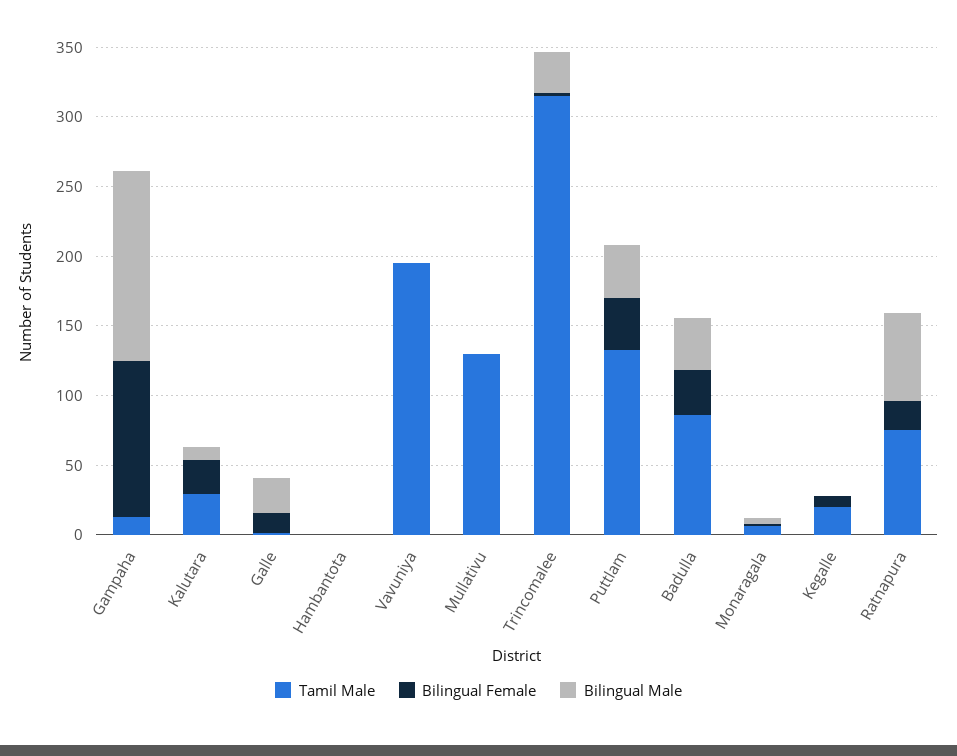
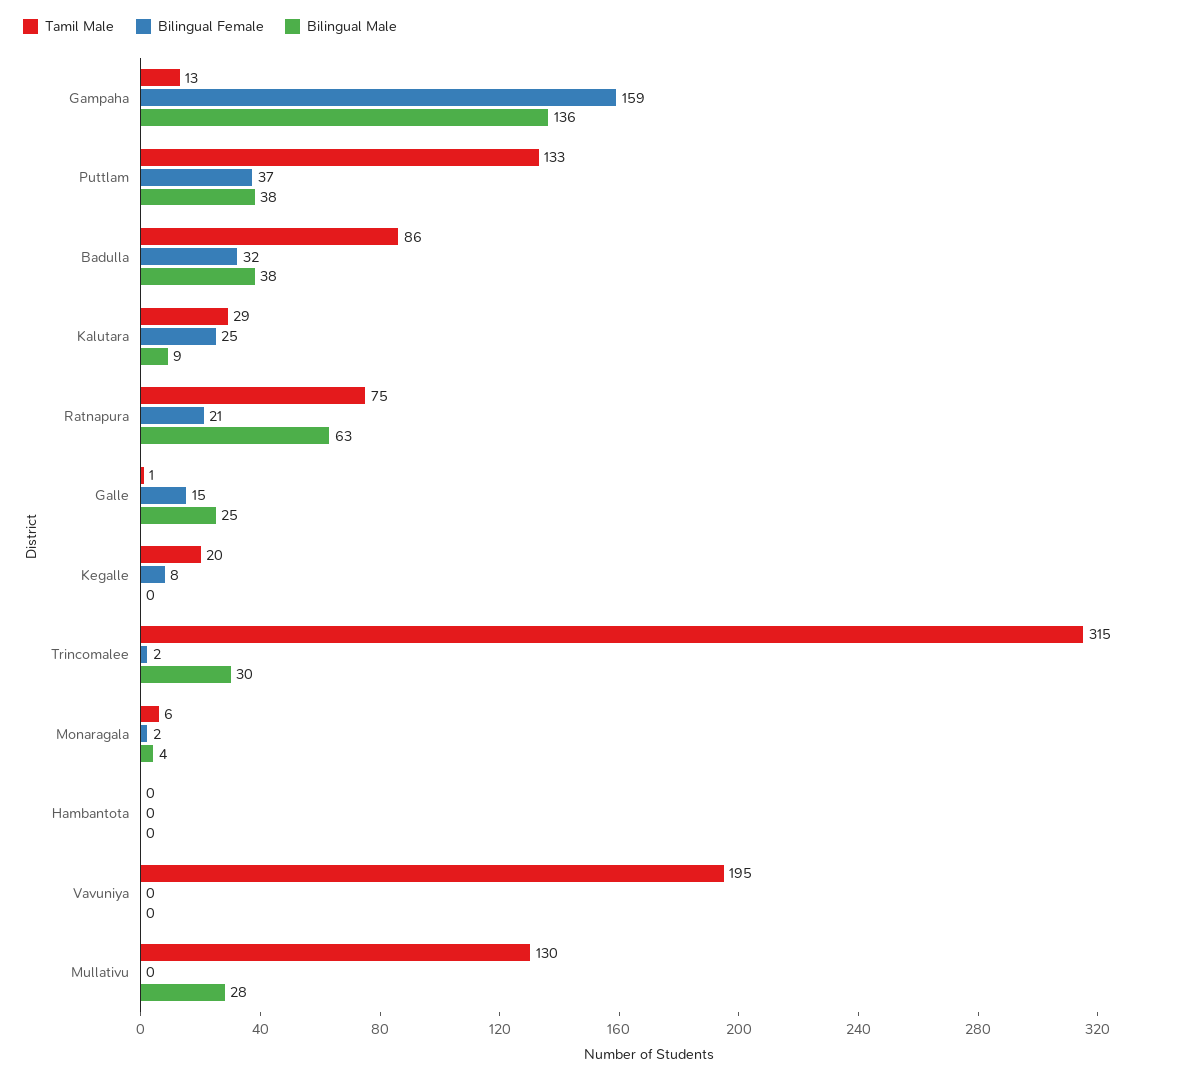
  {
    "Tamil Male": {
      "Gampaha": 13,
      "Kalutara": 29,
      "Galle": 1,
      "Hambantota": 0,
      "Vavuniya": 195,
      "Mullativu": 130,
      "Trincomalee": 315,
      "Puttlam": 133,
      "Badulla": 86,
      "Monaragala": 6,
      "Kegalle": 20,
      "Ratnapura": 75
    },
    "Bilingual Female": {
-     "Gampaha": 110,
+     "Gampaha": 159,
      "Kalutara": 25,
      "Galle": 15,
      "Hambantota": 0,
      "Vavuniya": 0,
      "Mullativu": 0,
      "Trincomalee": 2,
      "Puttlam": 37,
      "Badulla": 32,
      "Monaragala": 2,
      "Kegalle": 8,
      "Ratnapura": 21
    },
    "Bilingual Male": {
      "Gampaha": 136,
      "Kalutara": 9,
      "Galle": 25,
      "Hambantota": 0,
      "Vavuniya": 0,
-     "Mullativu": 0,
+     "Mullativu": 28,
      "Trincomalee": 30,
      "Puttlam": 38,
      "Badulla": 38,
      "Monaragala": 4,
      "Kegalle": 0,
      "Ratnapura": 63
    }
  }

